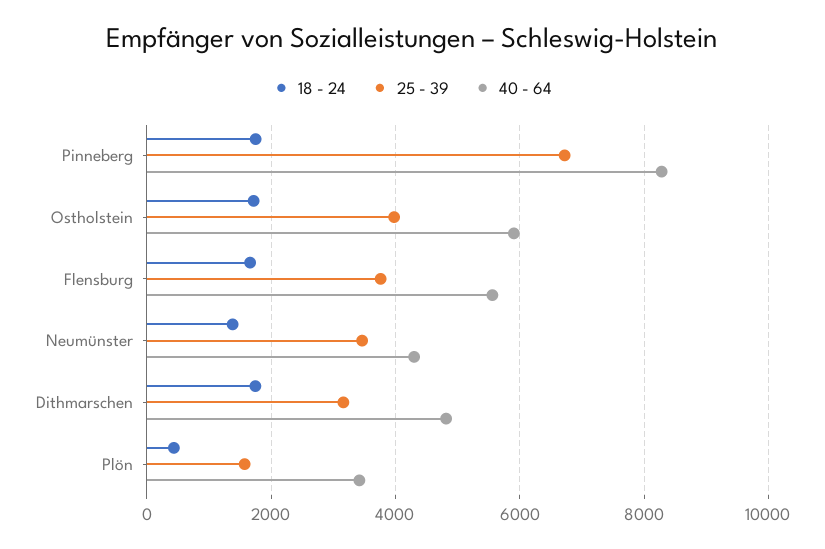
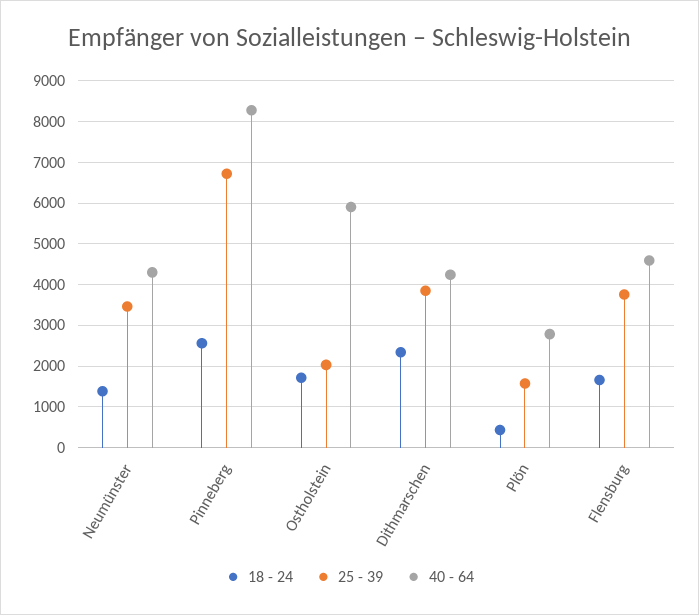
  {
    "18 - 24": {
-     "Pinneberg": 1800,
+     "Pinneberg": 2600,
      "Ostholstein": 1800,
      "Flensburg": 1600,
      "Neumünster": 1400,
-     "Dithmarschen": 1800,
+     "Dithmarschen": 2400,
      "Plön": 400
    },
    "25 - 39": {
      "Pinneberg": 6800,
-     "Ostholstein": 4000,
+     "Ostholstein": 2000,
      "Flensburg": 3800,
      "Neumünster": 3400,
-     "Dithmarschen": 3200,
+     "Dithmarschen": 3800,
      "Plön": 1600
    },
    "40 - 64": {
      "Pinneberg": 8200,
      "Ostholstein": 6000,
-     "Flensburg": 5600,
+     "Flensburg": 4600,
      "Neumünster": 4400,
-     "Dithmarschen": 4800,
+     "Dithmarschen": 4200,
-     "Plön": 3400
+     "Plön": 2800
    }
  }

